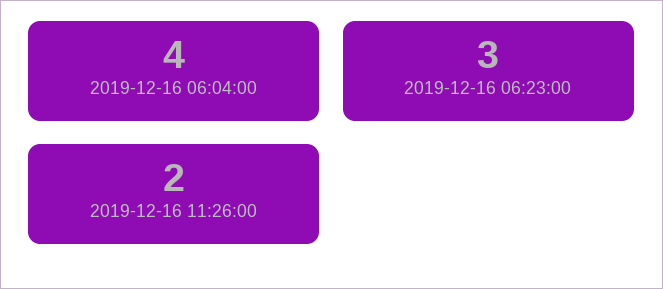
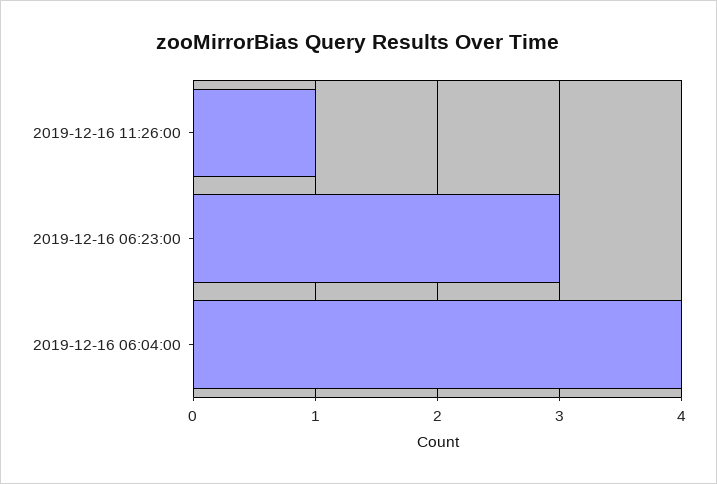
  {
    "2019-12-16 06:04:00": 4,
    "2019-12-16 06:23:00": 3,
-   "2019-12-16 11:26:00": 2
+   "2019-12-16 11:26:00": 1
  }

